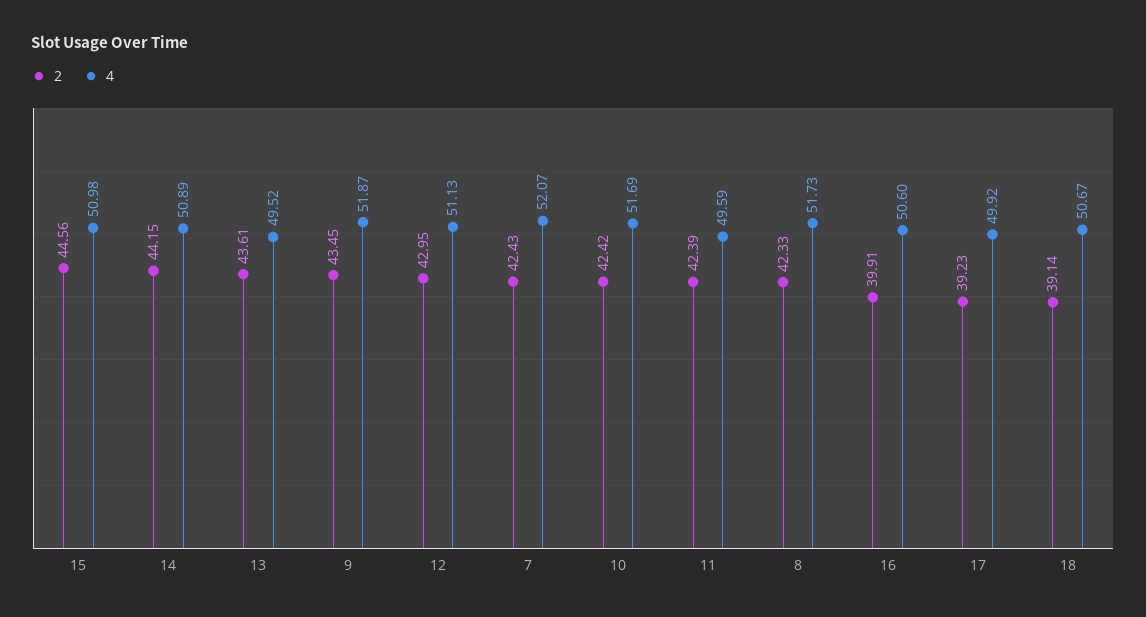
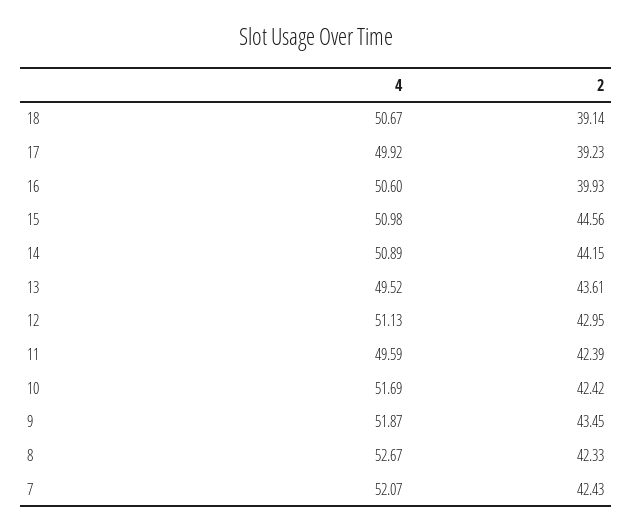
  {
    "2": {
      "15": 44.56,
      "14": 44.15,
      "13": 43.61,
      "9": 43.45,
      "12": 42.95,
      "7": 42.43,
      "10": 42.42,
      "11": 42.39,
      "8": 42.33,
-     "16": 39.91,
+     "16": 39.93,
      "17": 39.23,
      "18": 39.14
    },
    "4": {
      "15": 50.98,
      "14": 50.89,
      "13": 49.52,
      "9": 51.87,
      "12": 51.13,
      "7": 52.07,
      "10": 51.69,
      "11": 49.59,
-     "8": 51.73,
+     "8": 52.67,
      "16": 50.6,
      "17": 49.92,
      "18": 50.67
    }
  }

